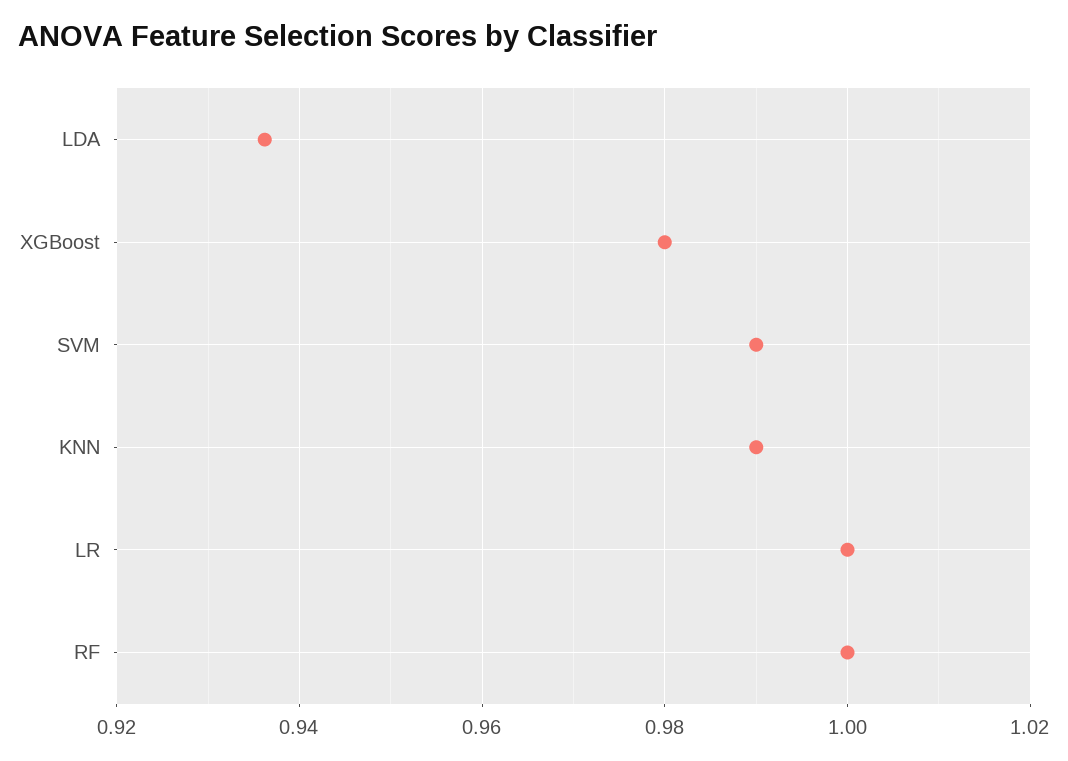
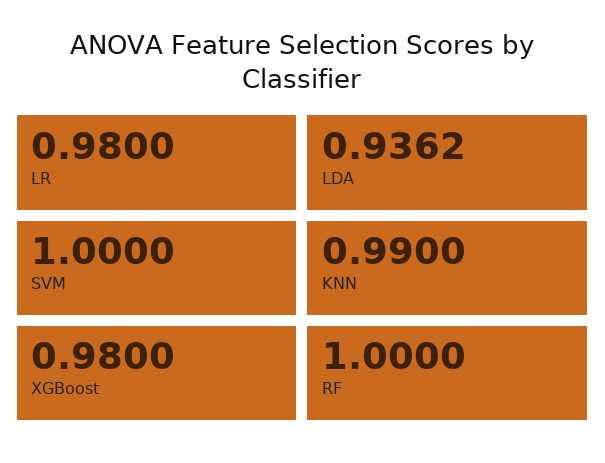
  {
    "LDA": 0.9362,
    "XGBoost": 0.98,
-   "SVM": 0.99,
+   "SVM": 1,
    "KNN": 0.99,
-   "LR": 1,
+   "LR": 0.98,
    "RF": 1
  }

